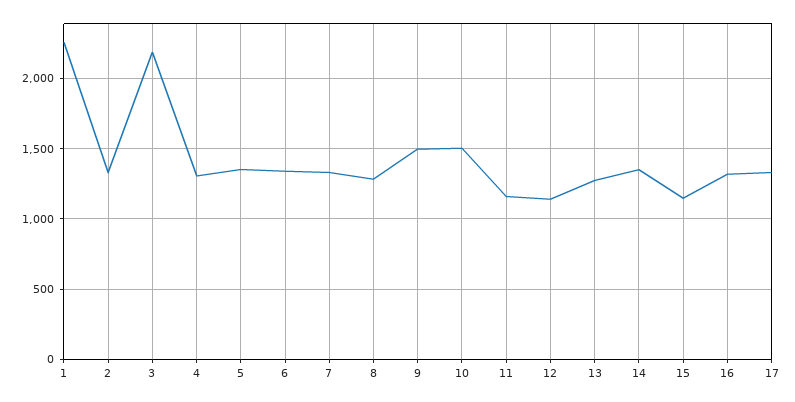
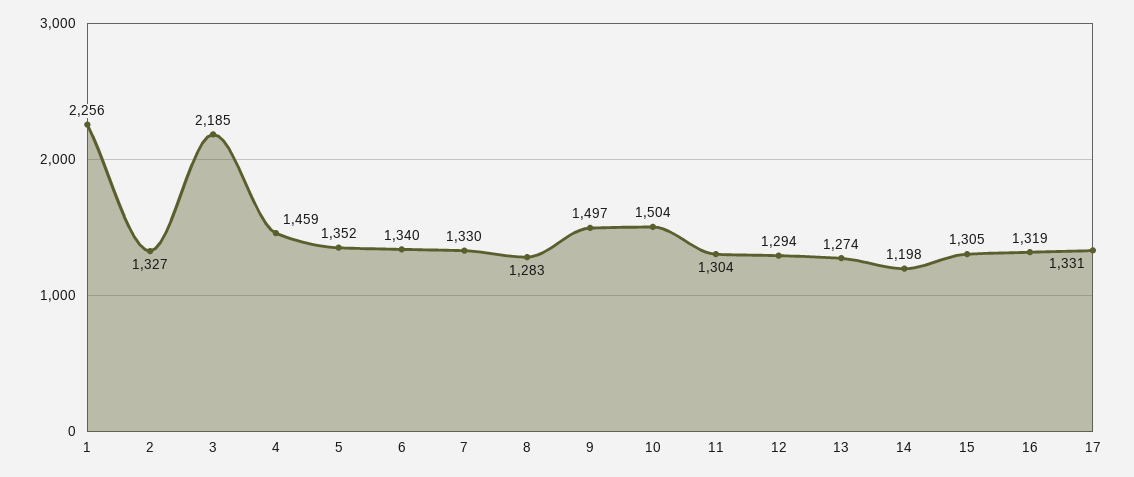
  {
    "1": 2256,
    "2": 1327,
    "3": 2185,
-   "4": 1300,
+   "4": 1459,
    "5": 1352,
    "6": 1340,
    "7": 1330,
    "8": 1283,
    "9": 1497,
    "10": 1504,
-   "11": 1150,
+   "11": 1304,
-   "12": 1150,
+   "12": 1294,
    "13": 1274,
-   "14": 1350,
+   "14": 1198,
-   "15": 1150,
+   "15": 1305,
    "16": 1319,
    "17": 1331
  }

